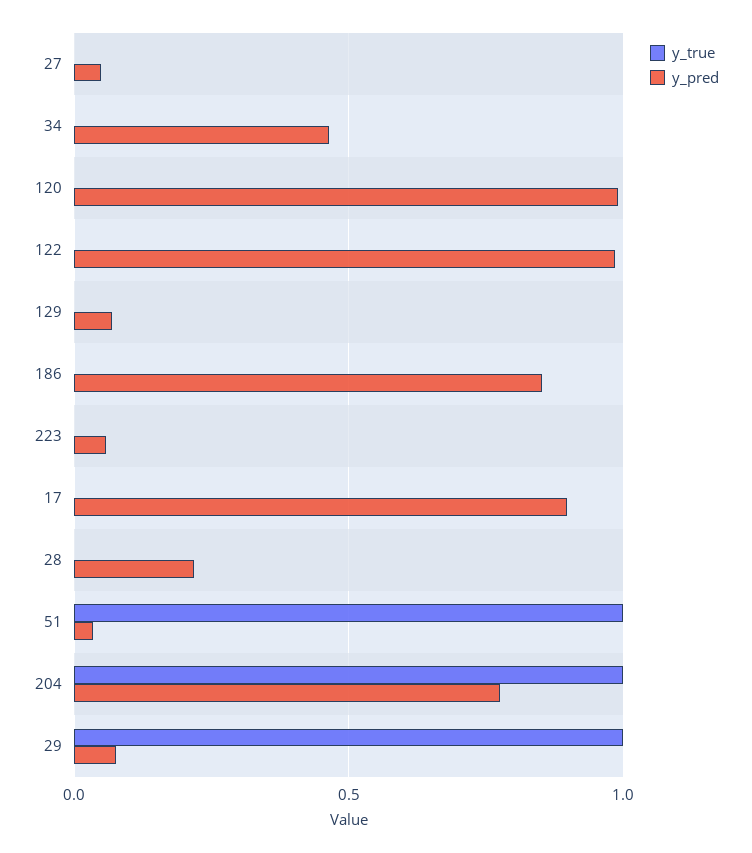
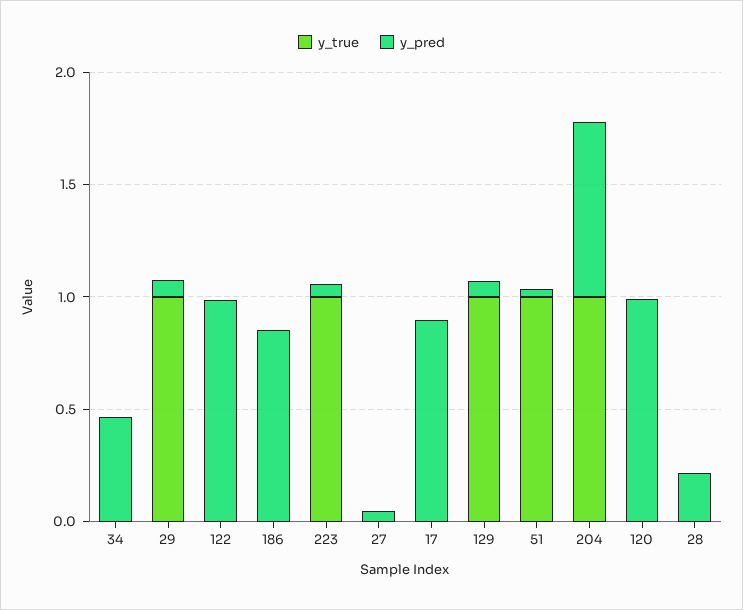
  {
    "y_true": {
      "27": 0,
      "34": 0,
      "120": 0,
      "122": 0,
-     "129": 0,
+     "129": 1,
      "186": 0,
-     "223": 0,
+     "223": 1,
      "17": 0,
      "28": 0,
      "51": 1,
      "204": 1,
      "29": 1
    },
    "y_pred": {
      "27": 0.05,
      "34": 0.45,
      "120": 1,
      "122": 1,
      "129": 0.05,
      "186": 0.85,
      "223": 0.05,
      "17": 0.9,
      "28": 0.2,
      "51": 0.05,
      "204": 0.8,
      "29": 0.1
    }
  }

